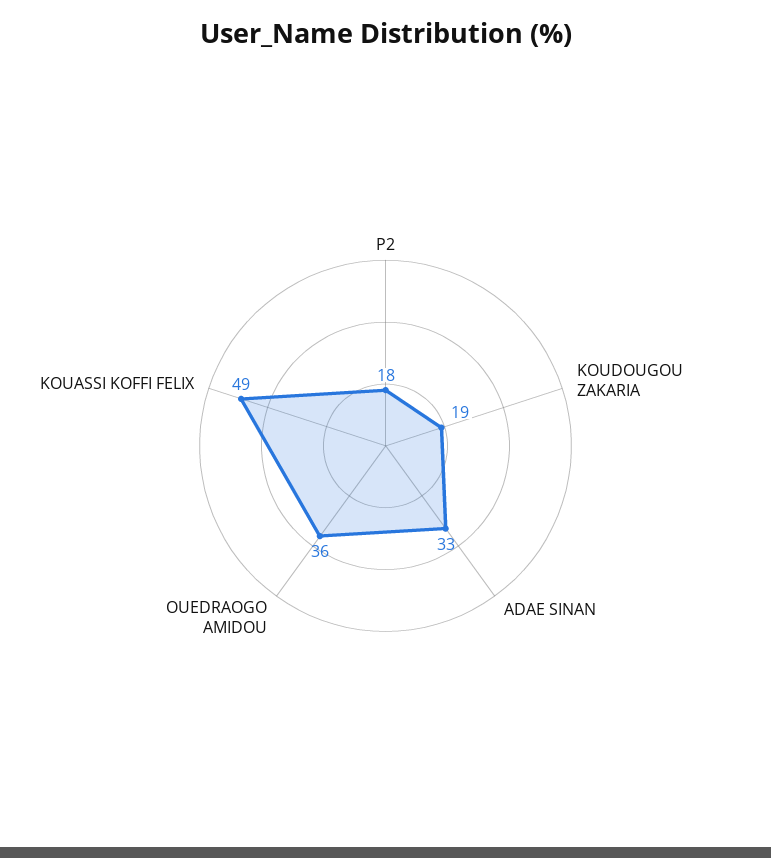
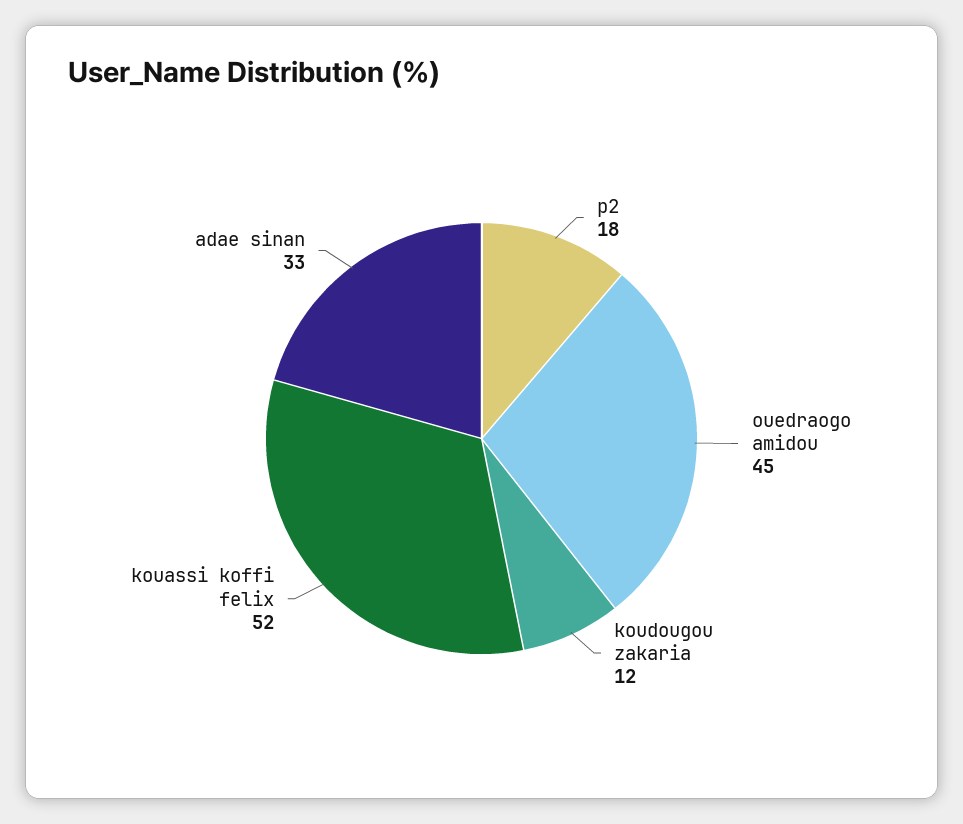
  {
    "P2": 18,
-   "KOUDOUGOU ZAKARIA": 19,
+   "KOUDOUGOU ZAKARIA": 12,
    "ADAE SINAN": 33,
-   "OUEDRAOGO AMIDOU": 36,
+   "OUEDRAOGO AMIDOU": 45,
-   "KOUASSI KOFFI FELIX": 49
+   "KOUASSI KOFFI FELIX": 52
  }

